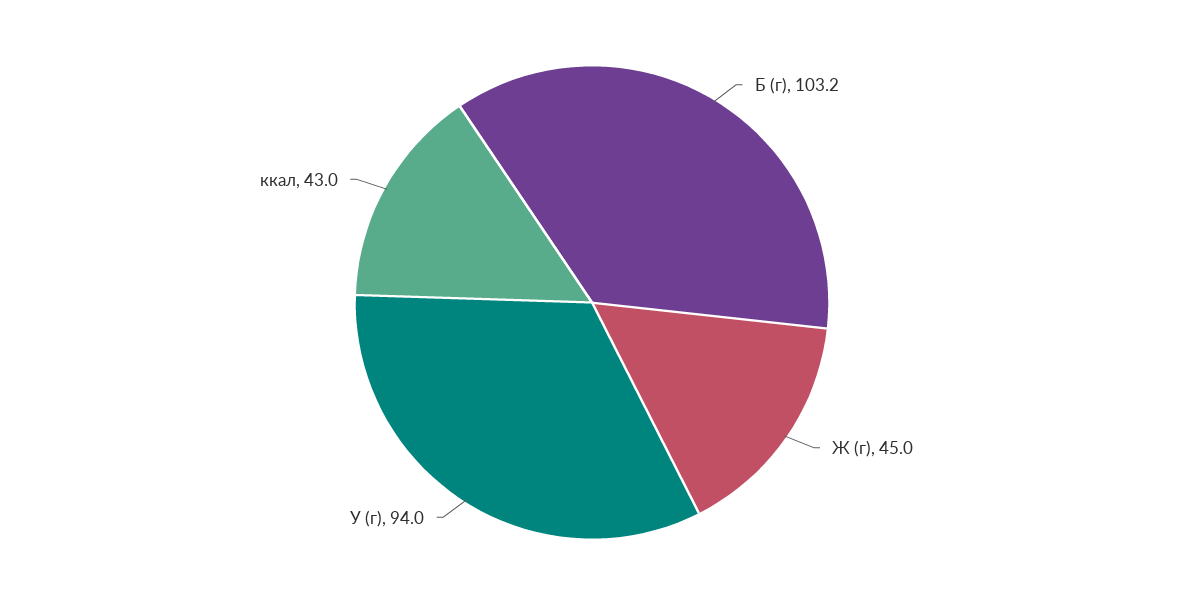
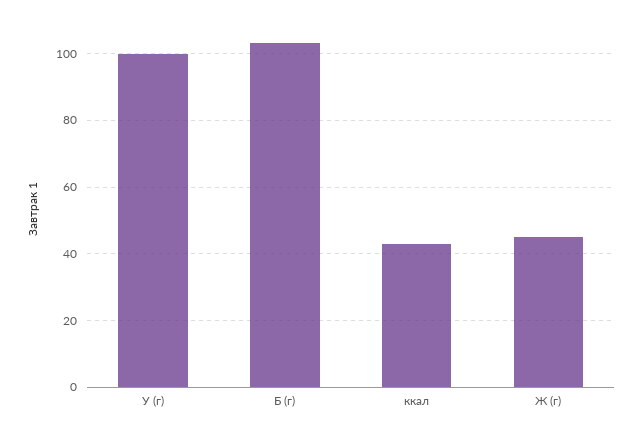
  {
    "Б (г)": 103.2,
    "Ж (г)": 45,
-   "У (г)": 94,
+   "У (г)": 100,
    "ккал": 43
  }

